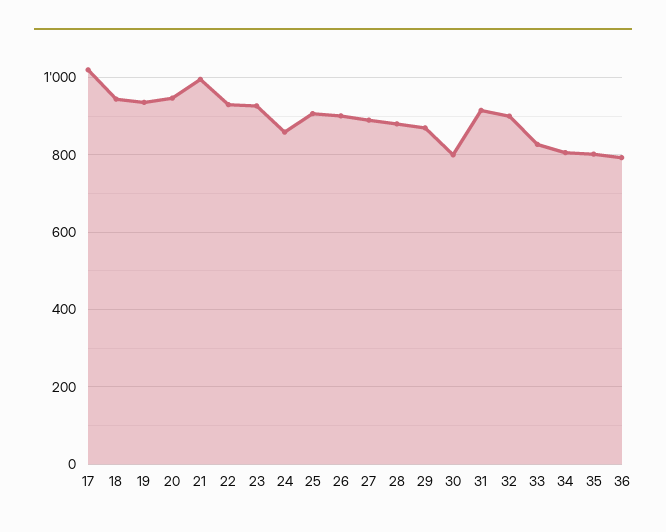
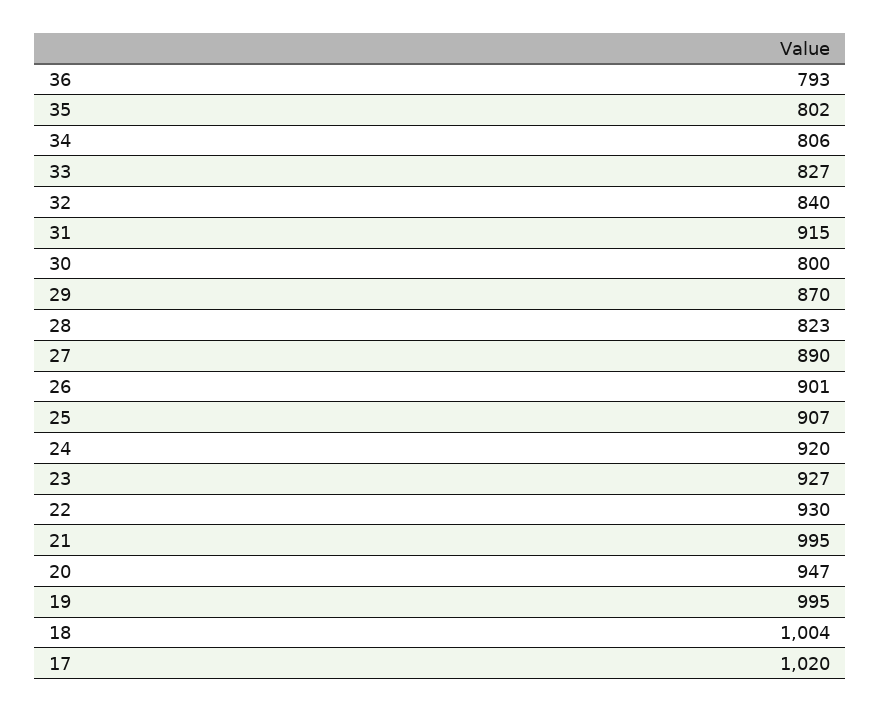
  {
    "17": 1020,
-   "18": 940,
+   "18": 1004,
-   "19": 940,
+   "19": 995,
    "20": 947,
    "21": 995,
    "22": 930,
    "23": 927,
-   "24": 860,
+   "24": 920,
    "25": 907,
    "26": 901,
    "27": 890,
-   "28": 880,
+   "28": 823,
    "29": 870,
    "30": 800,
    "31": 915,
-   "32": 900,
+   "32": 840,
    "33": 827,
    "34": 806,
    "35": 802,
    "36": 793
  }

